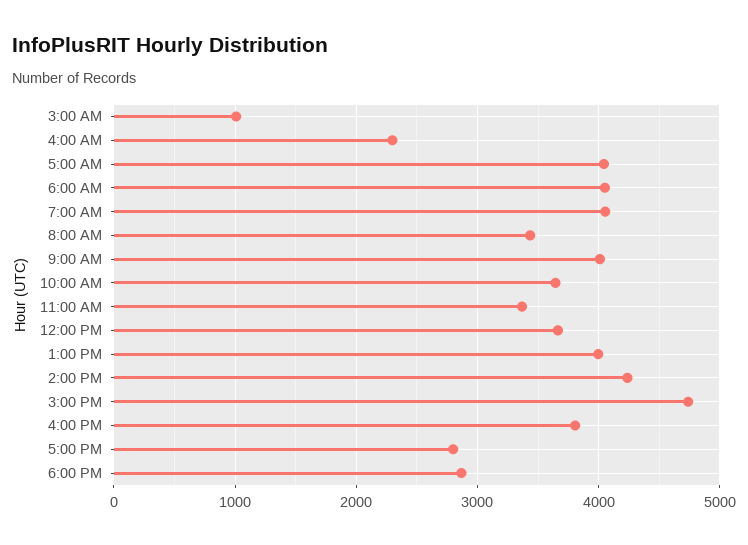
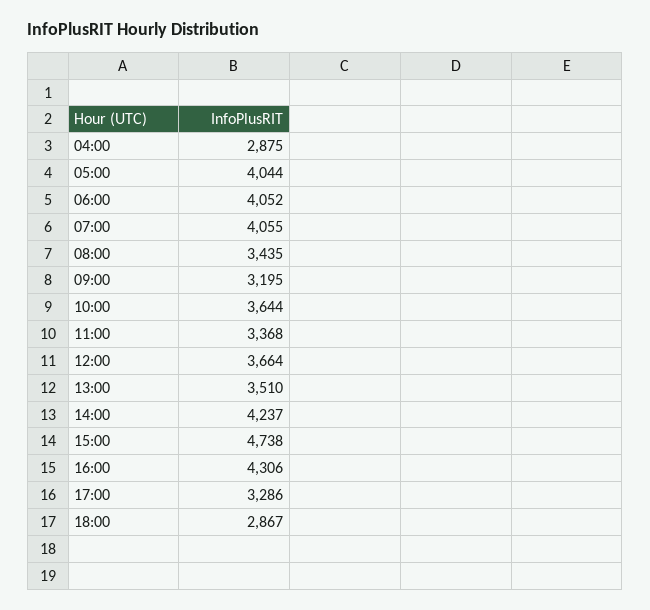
  {
-   "3:00 AM": 1000,
-   "4:00 AM": 2300,
+   "4:00 AM": 2875,
    "5:00 AM": 4044,
    "6:00 AM": 4052,
    "7:00 AM": 4055,
    "8:00 AM": 3435,
-   "9:00 AM": 4000,
+   "9:00 AM": 3195,
    "10:00 AM": 3644,
    "11:00 AM": 3368,
    "12:00 PM": 3664,
-   "1:00 PM": 4000,
+   "1:00 PM": 3510,
    "2:00 PM": 4237,
    "3:00 PM": 4738,
-   "4:00 PM": 3800,
+   "4:00 PM": 4306,
-   "5:00 PM": 2800,
+   "5:00 PM": 3286,
    "6:00 PM": 2867
  }

